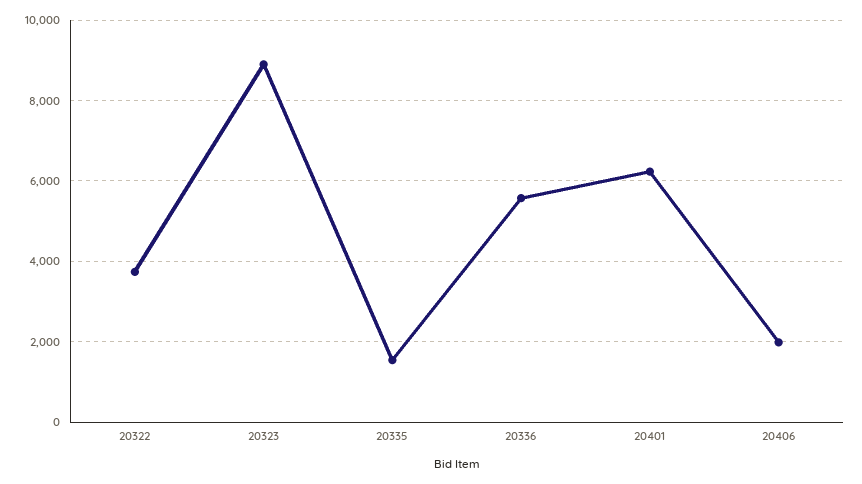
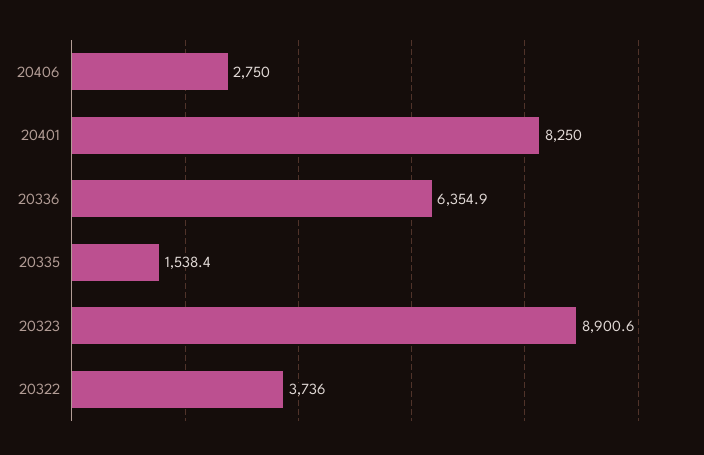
  {
    "20322": 3736,
    "20323": 8900.6,
    "20335": 1538.4,
-   "20336": 5600,
+   "20336": 6354.9,
-   "20401": 6200,
+   "20401": 8250,
-   "20406": 2000
+   "20406": 2750
  }

